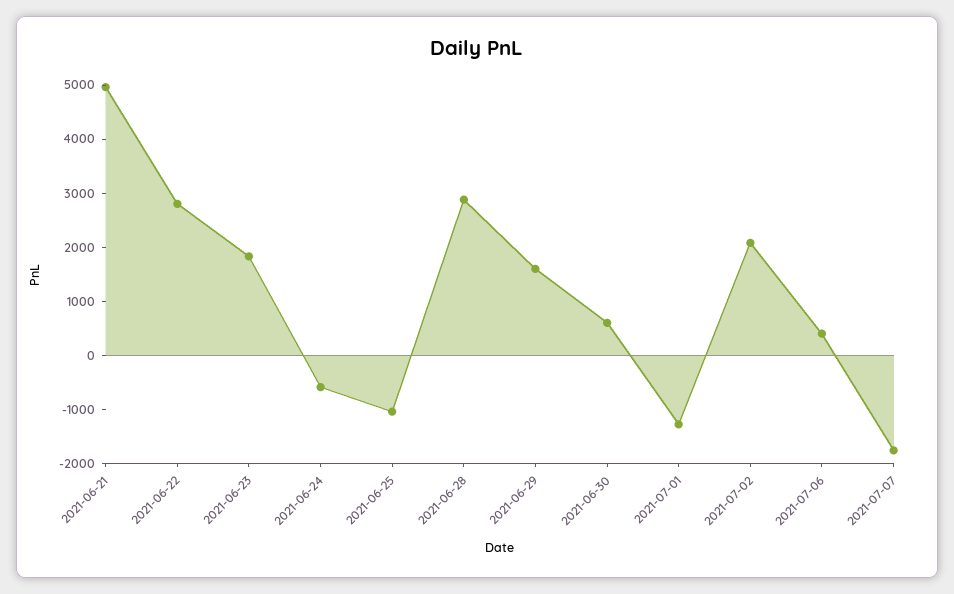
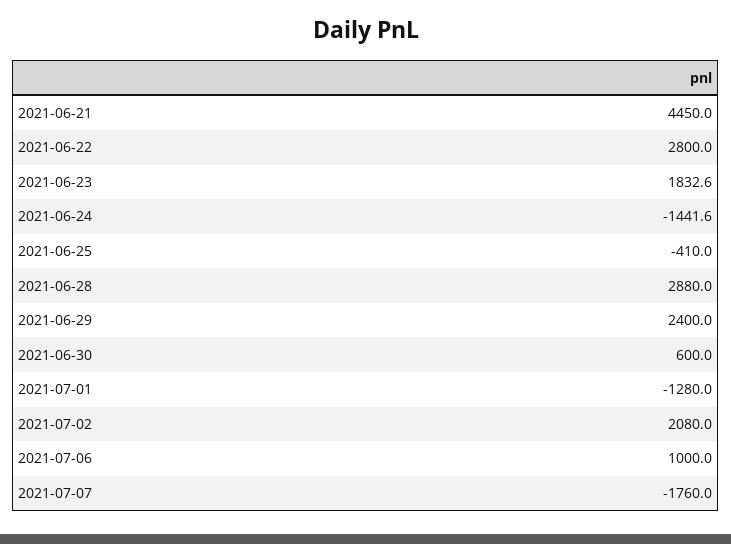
  {
-   "2021-06-21": 5000,
+   "2021-06-21": 4450,
    "2021-06-22": 2800,
    "2021-06-23": 1832.6,
-   "2021-06-24": -600,
+   "2021-06-24": -1441.6,
-   "2021-06-25": -1000,
+   "2021-06-25": -410,
    "2021-06-28": 2880,
-   "2021-06-29": 1600,
+   "2021-06-29": 2400,
    "2021-06-30": 600,
    "2021-07-01": -1280,
    "2021-07-02": 2080,
-   "2021-07-06": 400,
+   "2021-07-06": 1000,
    "2021-07-07": -1760
  }

